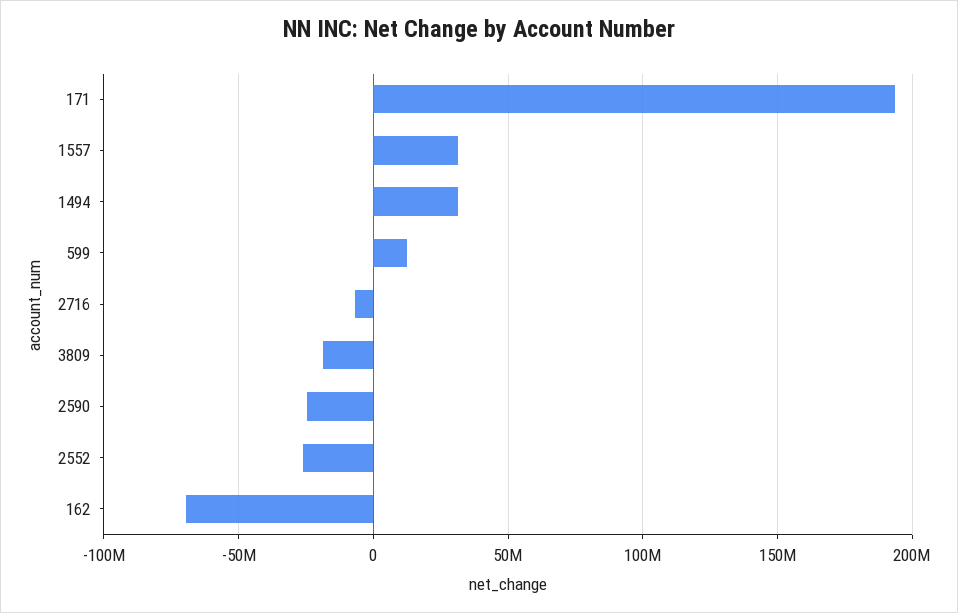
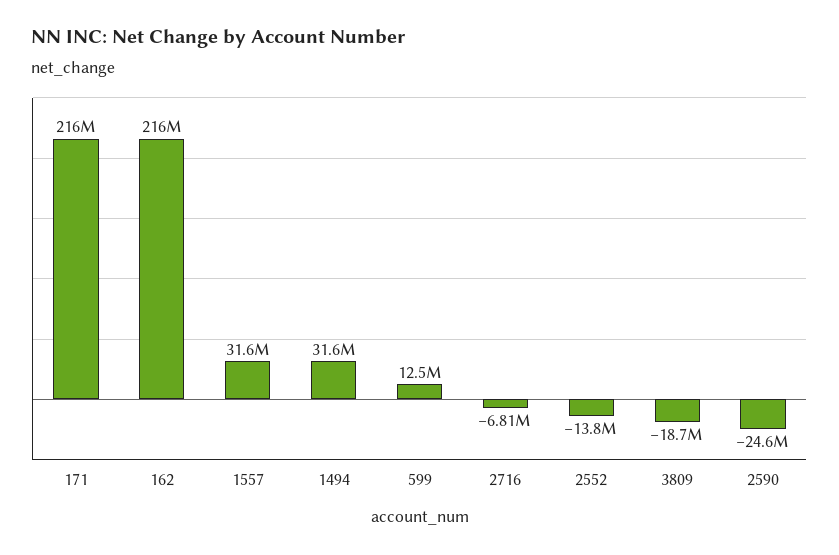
  {
-   "171": 195000000,
+   "171": 216000000,
    "1557": 31600000,
    "1494": 31600000,
    "599": 12500000,
    "2716": -6810000,
    "3809": -18700000,
    "2590": -24600000,
-   "2552": -25000000,
+   "2552": -13800000,
-   "162": -70000000
+   "162": 216000000
  }

